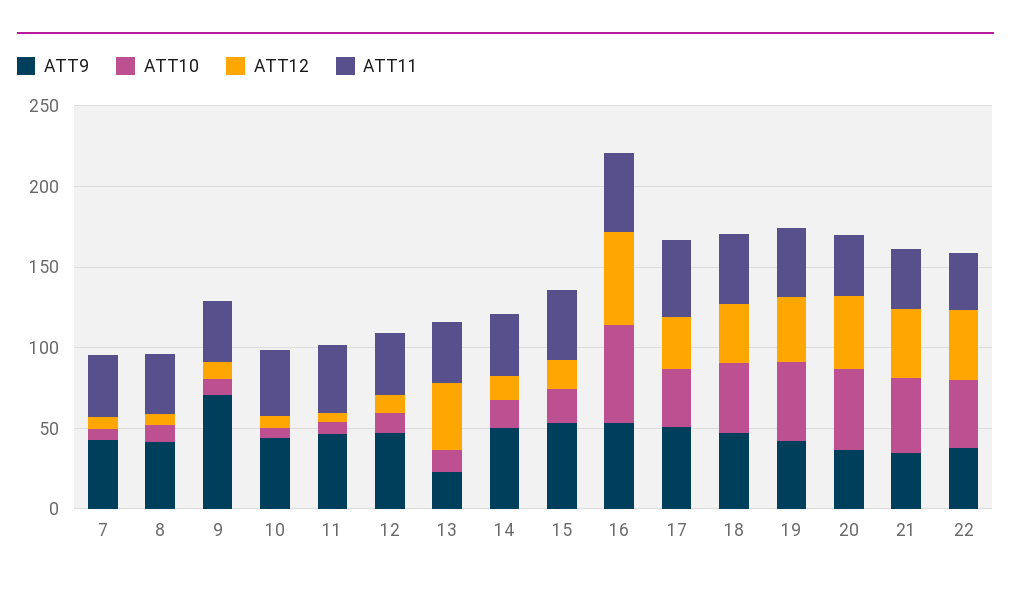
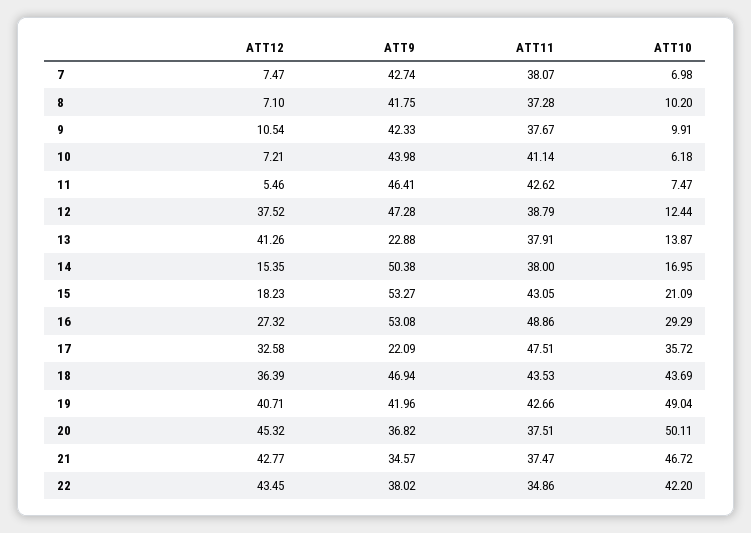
  {
    "ATT9": {
      "7": 42.74,
      "8": 41.75,
-     "9": 70,
+     "9": 42.33,
      "10": 43.98,
      "11": 46.41,
      "12": 47.28,
      "13": 22.88,
      "14": 50.38,
      "15": 53.27,
      "16": 53.08,
-     "17": 50,
+     "17": 22.09,
      "18": 46.94,
      "19": 41.96,
      "20": 36.82,
      "21": 34.57,
      "22": 38.02
    },
    "ATT10": {
      "7": 6.98,
      "8": 10.2,
      "9": 9.91,
      "10": 6.18,
      "11": 7.47,
      "12": 12.44,
      "13": 13.87,
      "14": 16.95,
      "15": 21.09,
-     "16": 60,
+     "16": 29.29,
      "17": 35.72,
      "18": 43.69,
      "19": 49.04,
      "20": 50.11,
      "21": 46.72,
      "22": 42.2
    },
    "ATT12": {
      "7": 7.47,
      "8": 7.1,
      "9": 10.54,
      "10": 7.21,
      "11": 5.46,
-     "12": 10,
+     "12": 37.52,
      "13": 41.26,
      "14": 15.35,
      "15": 18.23,
-     "16": 60,
+     "16": 27.32,
      "17": 32.58,
      "18": 36.39,
      "19": 40.71,
      "20": 45.32,
      "21": 42.77,
      "22": 43.45
    },
    "ATT11": {
      "7": 38.07,
      "8": 37.28,
      "9": 37.67,
      "10": 41.14,
      "11": 42.62,
      "12": 38.79,
      "13": 37.91,
      "14": 38,
      "15": 43.05,
      "16": 48.86,
      "17": 47.51,
      "18": 43.53,
      "19": 42.66,
      "20": 37.51,
      "21": 37.47,
      "22": 34.86
    }
  }

